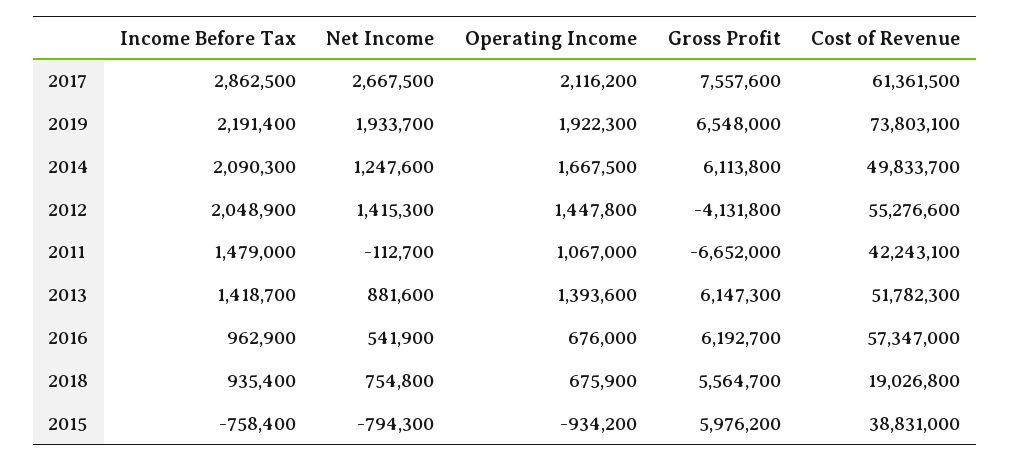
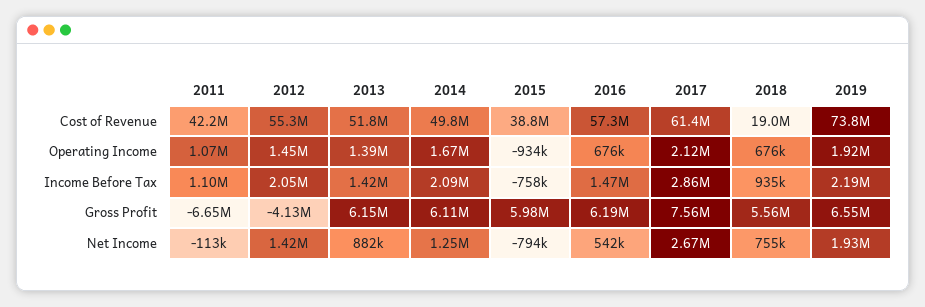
  {
    "Income Before Tax": {
      "2017": 2862500,
      "2019": 2191400,
      "2014": 2090300,
      "2012": 2048900,
-     "2011": 1479000,
+     "2011": 1100000,
      "2013": 1418700,
-     "2016": 962900,
+     "2016": 1470000,
      "2018": 935400,
      "2015": -758400
    },
    "Net Income": {
      "2017": 2667500,
      "2019": 1933700,
      "2014": 1247600,
      "2012": 1415300,
      "2011": -112700,
      "2013": 881600,
      "2016": 541900,
      "2018": 754800,
      "2015": -794300
    },
    "Operating Income": {
      "2017": 2116200,
      "2019": 1922300,
      "2014": 1667500,
      "2012": 1447800,
      "2011": 1067000,
      "2013": 1393600,
      "2016": 676000,
      "2018": 675900,
      "2015": -934200
    },
    "Gross Profit": {
      "2017": 7557600,
      "2019": 6548000,
      "2014": 6113800,
      "2012": -4131800,
      "2011": -6652000,
      "2013": 6147300,
      "2016": 6192700,
      "2018": 5564700,
      "2015": 5976200
    },
    "Cost of Revenue": {
      "2017": 61361500,
      "2019": 73803100,
      "2014": 49833700,
      "2012": 55276600,
      "2011": 42243100,
      "2013": 51782300,
      "2016": 57347000,
      "2018": 19026800,
      "2015": 38831000
    }
  }

